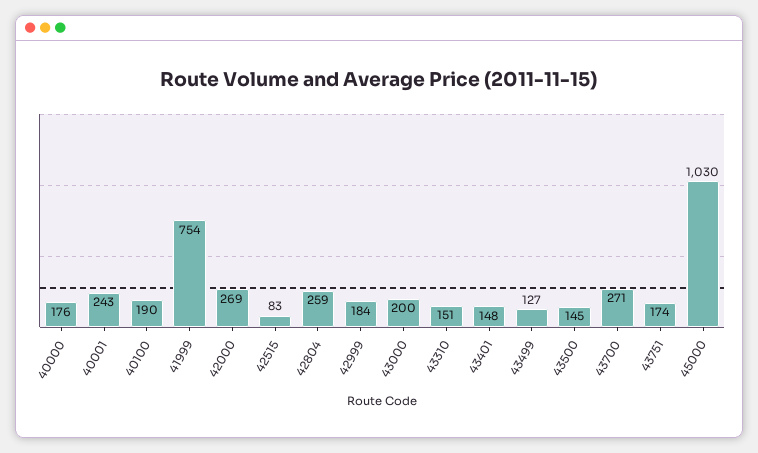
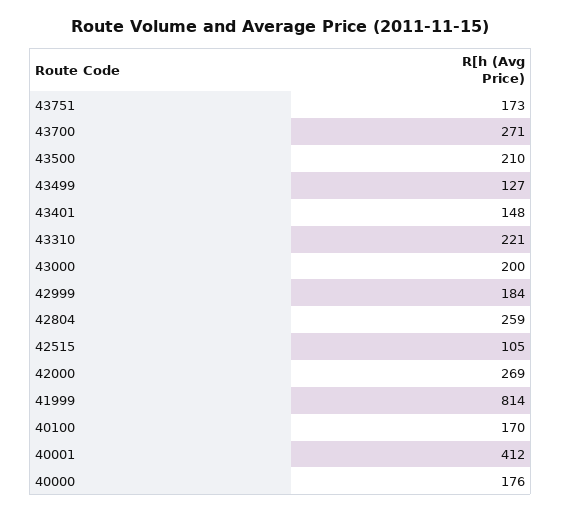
  {
    "40000": 176,
-   "40001": 243,
+   "40001": 412,
-   "40100": 190,
+   "40100": 170,
-   "41999": 754,
+   "41999": 814,
    "42000": 269,
-   "42515": 83,
+   "42515": 105,
    "42804": 259,
    "42999": 184,
    "43000": 200,
-   "43310": 151,
+   "43310": 221,
    "43401": 148,
    "43499": 127,
-   "43500": 145,
+   "43500": 210,
    "43700": 271,
-   "43751": 174,
+   "43751": 173
-   "45000": 1030
  }

